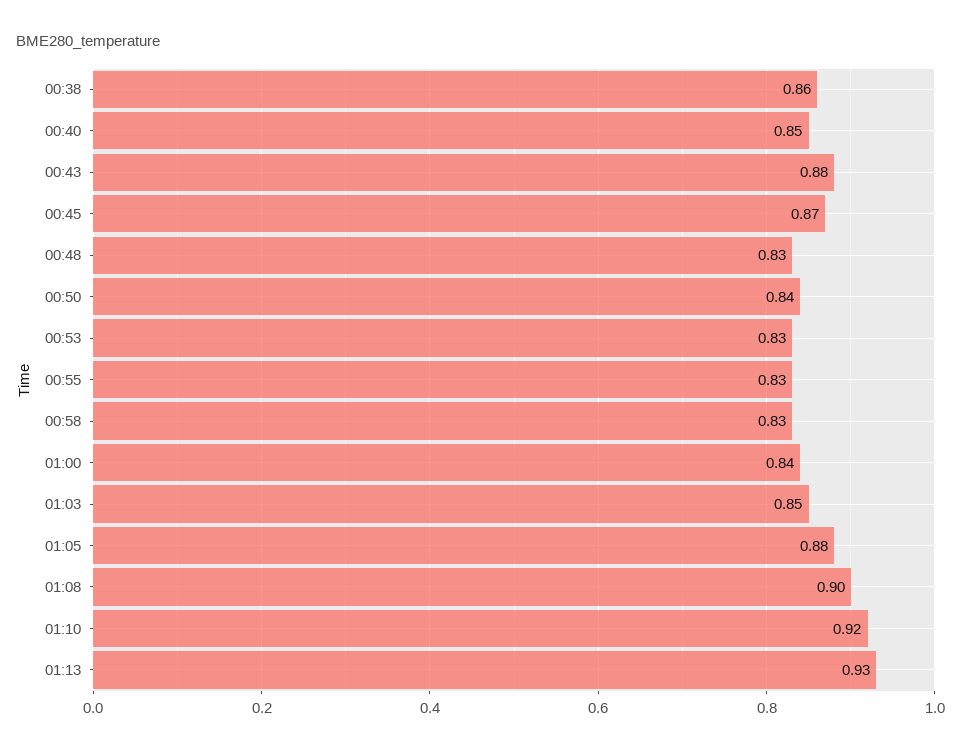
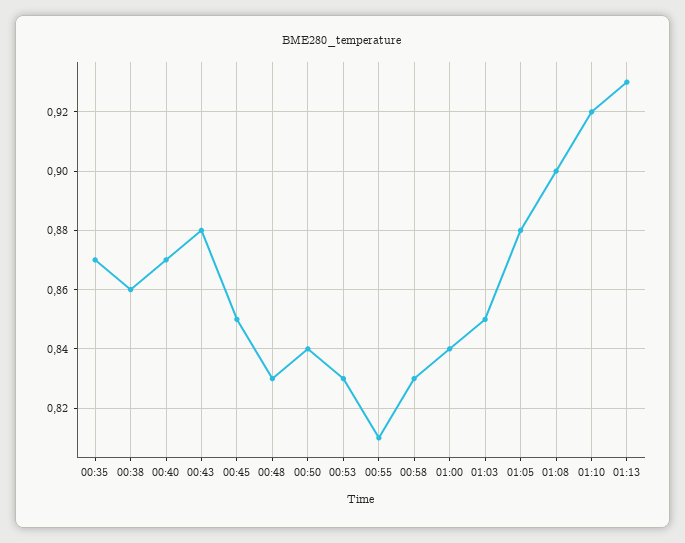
  {
    "00:38": 0.86,
-   "00:40": 0.85,
+   "00:40": 0.87,
    "00:43": 0.88,
-   "00:45": 0.87,
+   "00:45": 0.85,
    "00:48": 0.83,
    "00:50": 0.84,
    "00:53": 0.83,
-   "00:55": 0.83,
+   "00:55": 0.81,
    "00:58": 0.83,
    "01:00": 0.84,
    "01:03": 0.85,
    "01:05": 0.88,
    "01:08": 0.9,
    "01:10": 0.92,
-   "01:13": 0.93
+   "01:13": 0.93,
+   "00:35": 0.87
  }

